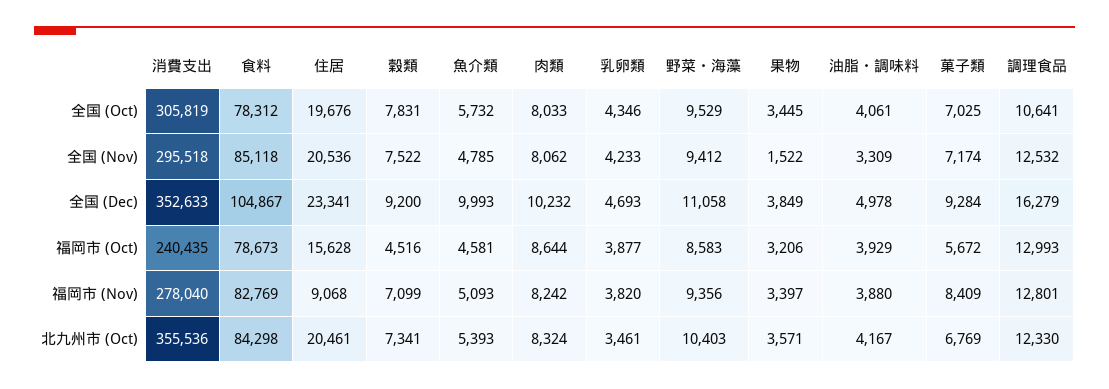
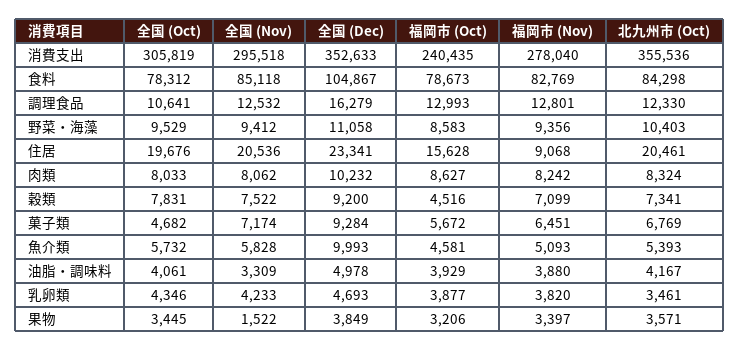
  {
    "消費支出": {
      "全国 (Oct)": 305819,
      "全国 (Nov)": 295518,
      "全国 (Dec)": 352633,
      "福岡市 (Oct)": 240435,
      "福岡市 (Nov)": 278040,
      "北九州市 (Oct)": 355536
    },
    "食料": {
      "全国 (Oct)": 78312,
      "全国 (Nov)": 85118,
      "全国 (Dec)": 104867,
      "福岡市 (Oct)": 78673,
      "福岡市 (Nov)": 82769,
      "北九州市 (Oct)": 84298
    },
    "住居": {
      "全国 (Oct)": 19676,
      "全国 (Nov)": 20536,
      "全国 (Dec)": 23341,
      "福岡市 (Oct)": 15628,
      "福岡市 (Nov)": 9068,
      "北九州市 (Oct)": 20461
    },
    "穀類": {
      "全国 (Oct)": 7831,
      "全国 (Nov)": 7522,
      "全国 (Dec)": 9200,
      "福岡市 (Oct)": 4516,
      "福岡市 (Nov)": 7099,
      "北九州市 (Oct)": 7341
    },
    "魚介類": {
      "全国 (Oct)": 5732,
-     "全国 (Nov)": 4785,
+     "全国 (Nov)": 5828,
      "全国 (Dec)": 9993,
      "福岡市 (Oct)": 4581,
      "福岡市 (Nov)": 5093,
      "北九州市 (Oct)": 5393
    },
    "肉類": {
      "全国 (Oct)": 8033,
      "全国 (Nov)": 8062,
      "全国 (Dec)": 10232,
-     "福岡市 (Oct)": 8644,
+     "福岡市 (Oct)": 8627,
      "福岡市 (Nov)": 8242,
      "北九州市 (Oct)": 8324
    },
    "乳卵類": {
      "全国 (Oct)": 4346,
      "全国 (Nov)": 4233,
      "全国 (Dec)": 4693,
      "福岡市 (Oct)": 3877,
      "福岡市 (Nov)": 3820,
      "北九州市 (Oct)": 3461
    },
    "野菜・海藻": {
      "全国 (Oct)": 9529,
      "全国 (Nov)": 9412,
      "全国 (Dec)": 11058,
      "福岡市 (Oct)": 8583,
      "福岡市 (Nov)": 9356,
      "北九州市 (Oct)": 10403
    },
    "果物": {
      "全国 (Oct)": 3445,
      "全国 (Nov)": 1522,
      "全国 (Dec)": 3849,
      "福岡市 (Oct)": 3206,
      "福岡市 (Nov)": 3397,
      "北九州市 (Oct)": 3571
    },
    "油脂・調味料": {
      "全国 (Oct)": 4061,
      "全国 (Nov)": 3309,
      "全国 (Dec)": 4978,
      "福岡市 (Oct)": 3929,
      "福岡市 (Nov)": 3880,
      "北九州市 (Oct)": 4167
    },
    "菓子類": {
-     "全国 (Oct)": 7025,
+     "全国 (Oct)": 4682,
      "全国 (Nov)": 7174,
      "全国 (Dec)": 9284,
      "福岡市 (Oct)": 5672,
-     "福岡市 (Nov)": 8409,
+     "福岡市 (Nov)": 6451,
      "北九州市 (Oct)": 6769
    },
    "調理食品": {
      "全国 (Oct)": 10641,
      "全国 (Nov)": 12532,
      "全国 (Dec)": 16279,
      "福岡市 (Oct)": 12993,
      "福岡市 (Nov)": 12801,
      "北九州市 (Oct)": 12330
    }
  }

